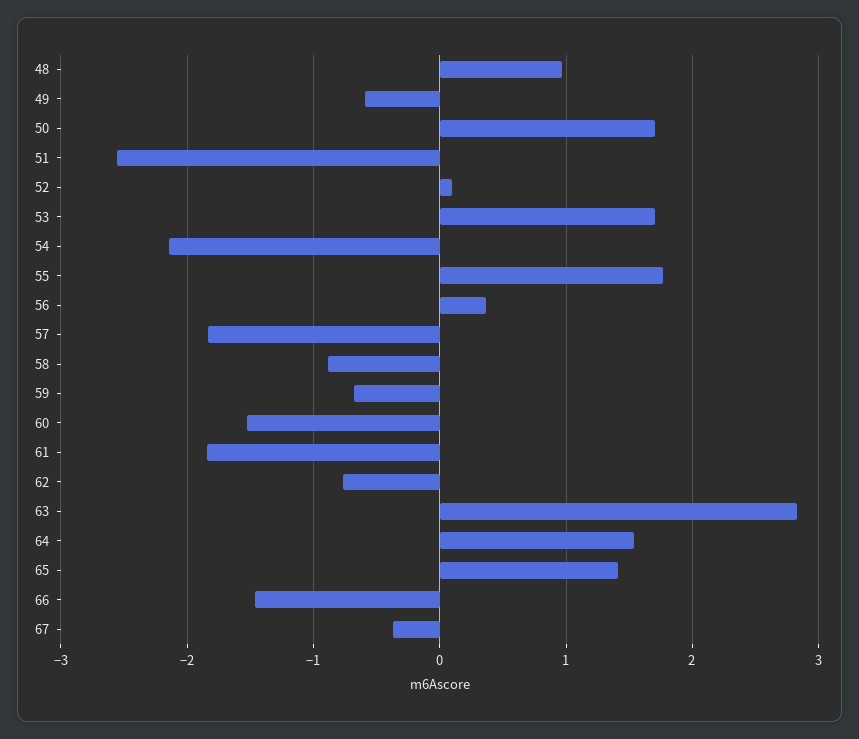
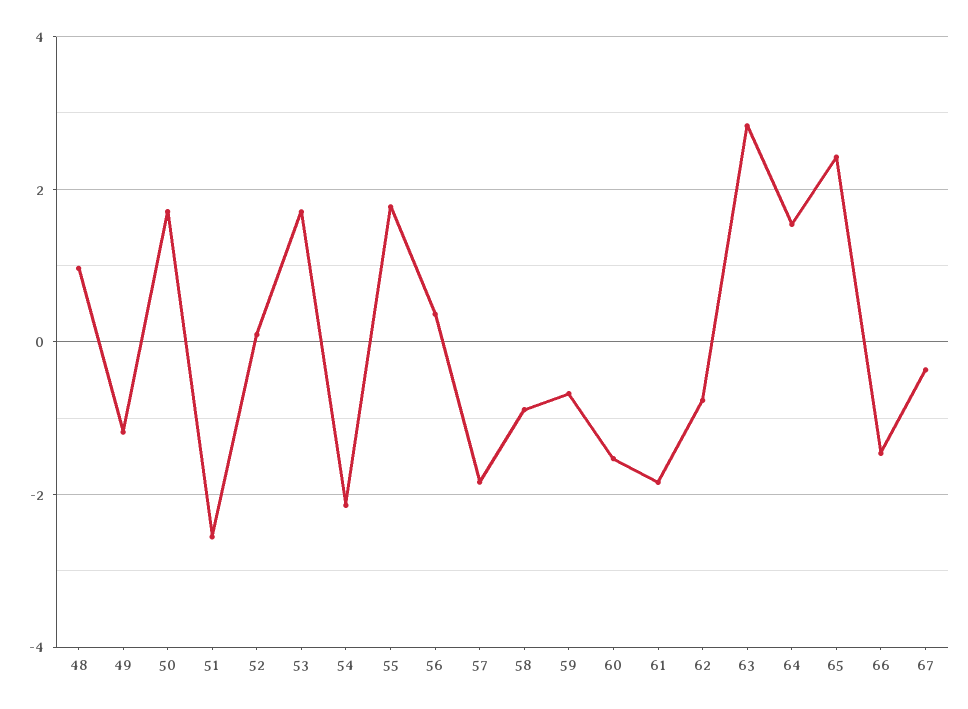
  {
    "48": 1,
-   "49": -0.6,
+   "49": -1.2,
    "50": 1.7,
    "51": -2.6,
    "52": 0.1,
    "53": 1.7,
    "54": -2.1,
    "55": 1.8,
    "56": 0.4,
    "57": -1.8,
    "58": -0.9,
    "59": -0.7,
    "60": -1.5,
    "61": -1.8,
    "62": -0.8,
    "63": 2.8,
    "64": 1.5,
-   "65": 1.4,
+   "65": 2.4,
    "66": -1.5,
    "67": -0.4
  }

